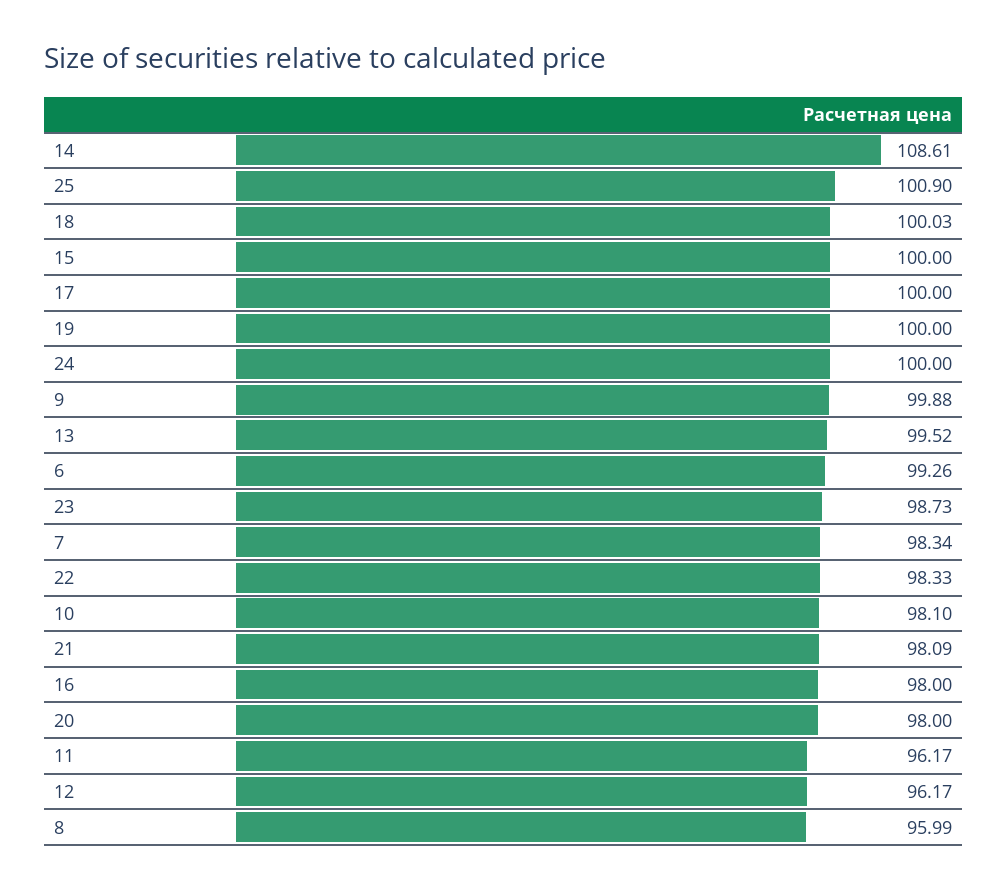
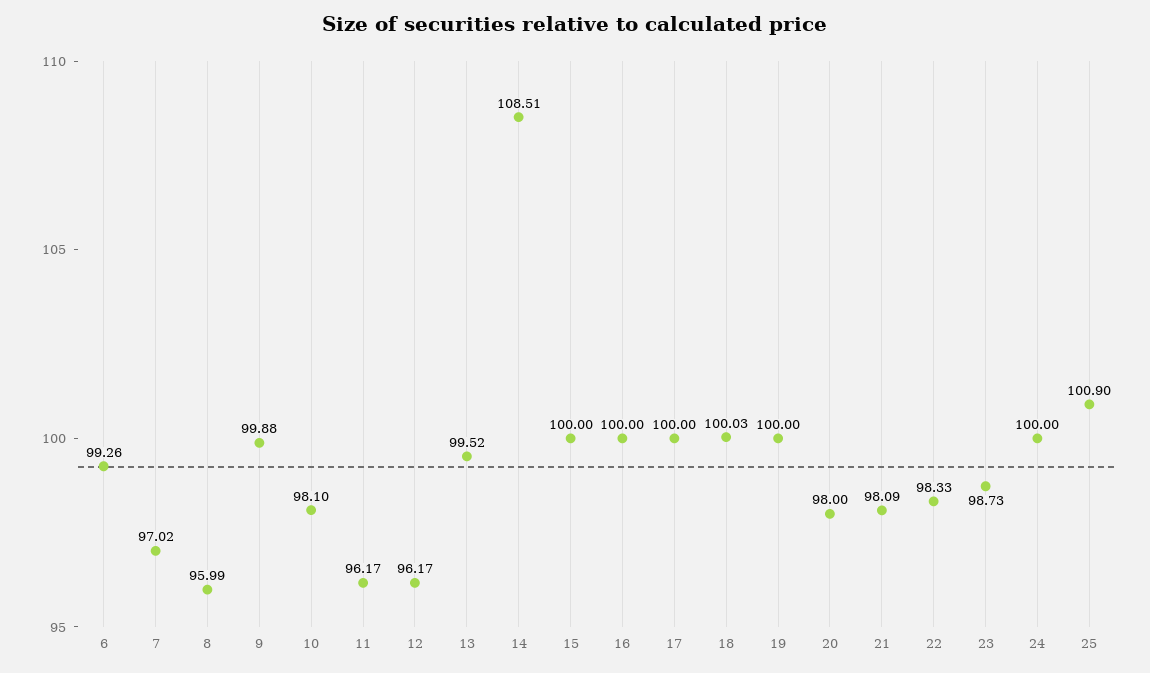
  {
-   "14": 108.61,
+   "14": 108.51,
    "25": 100.9,
    "18": 100.03,
    "15": 100,
    "17": 100,
    "19": 100,
    "24": 100,
    "9": 99.88,
    "13": 99.52,
    "6": 99.26,
    "23": 98.73,
-   "7": 98.34,
+   "7": 97.02,
    "22": 98.33,
    "10": 98.1,
    "21": 98.09,
-   "16": 98,
+   "16": 100,
    "20": 98,
    "11": 96.17,
    "12": 96.17,
    "8": 95.99
  }

